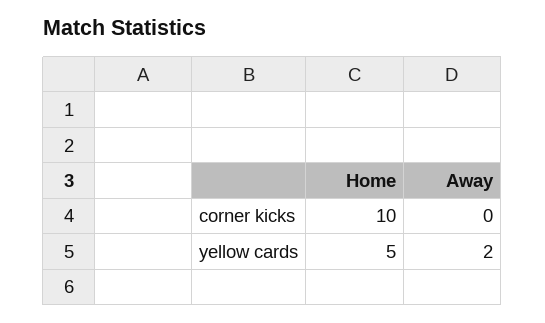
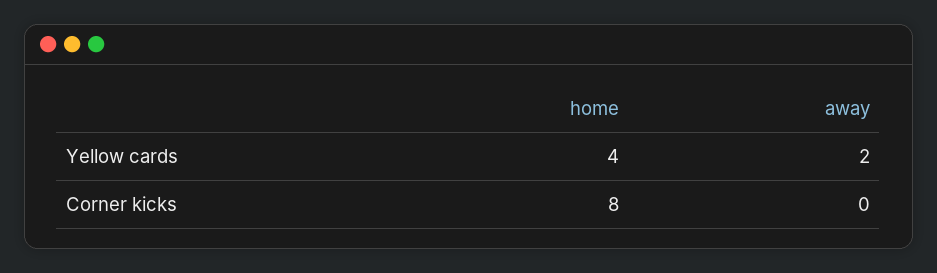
  {
    "Home": {
-     "corner kicks": 10,
+     "corner kicks": 8,
-     "yellow cards": 5
+     "yellow cards": 4
    },
    "Away": {
      "corner kicks": 0,
      "yellow cards": 2
    }
  }

